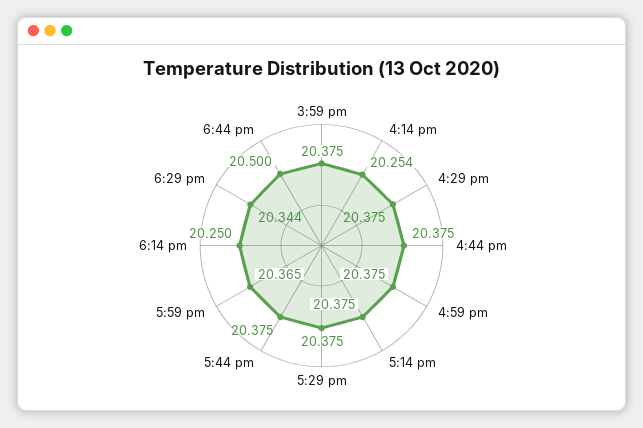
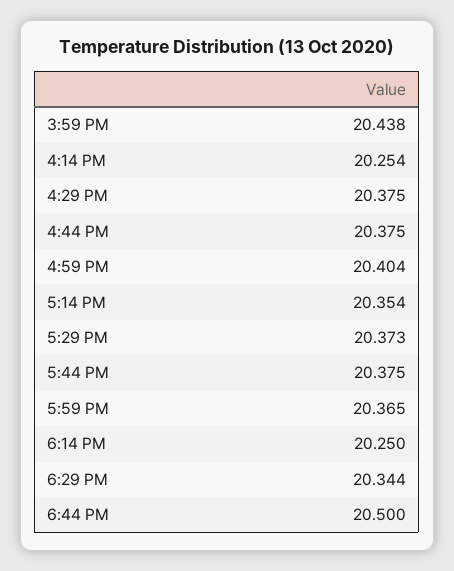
  {
-   "3:59 pm": 20.375,
+   "3:59 pm": 20.438,
    "4:14 pm": 20.254,
    "4:29 pm": 20.375,
    "4:44 pm": 20.375,
-   "4:59 pm": 20.375,
+   "4:59 pm": 20.404,
-   "5:14 pm": 20.375,
+   "5:14 pm": 20.354,
-   "5:29 pm": 20.375,
+   "5:29 pm": 20.373,
    "5:44 pm": 20.375,
    "5:59 pm": 20.365,
    "6:14 pm": 20.25,
    "6:29 pm": 20.344,
    "6:44 pm": 20.5
  }

